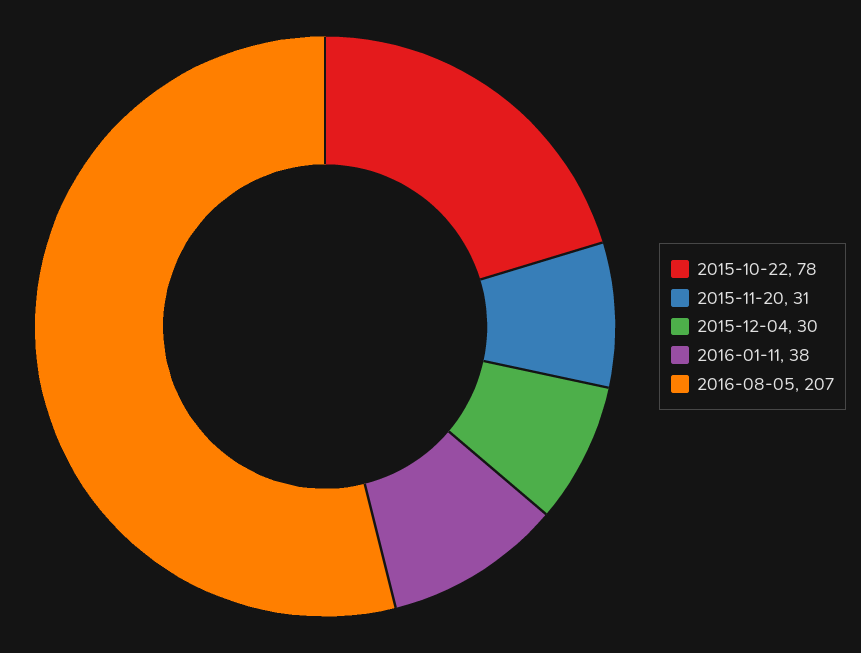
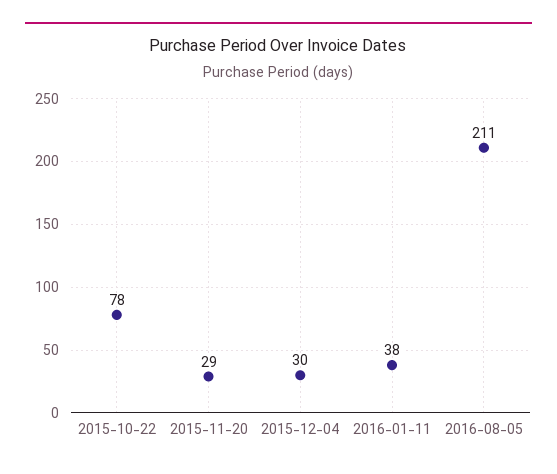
  {
    "2015-10-22": 78,
-   "2015-11-20": 31,
+   "2015-11-20": 29,
    "2015-12-04": 30,
    "2016-01-11": 38,
-   "2016-08-05": 207
+   "2016-08-05": 211
  }

